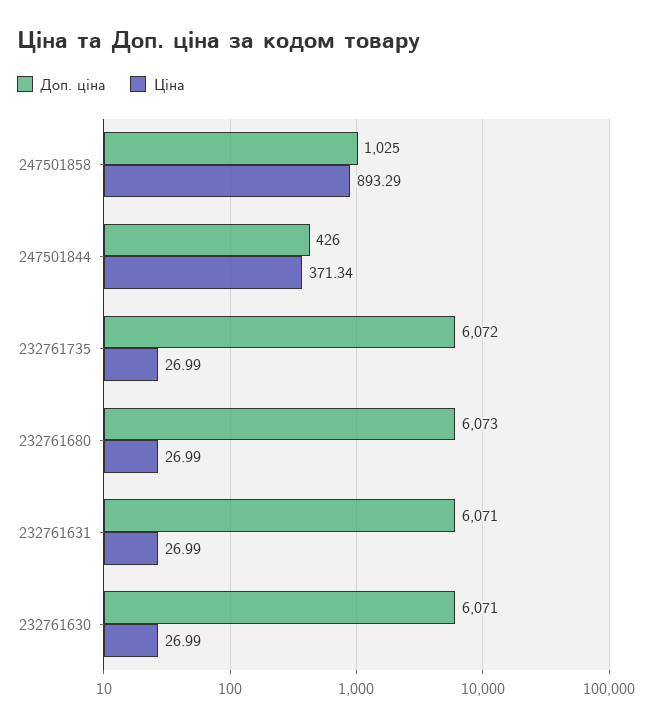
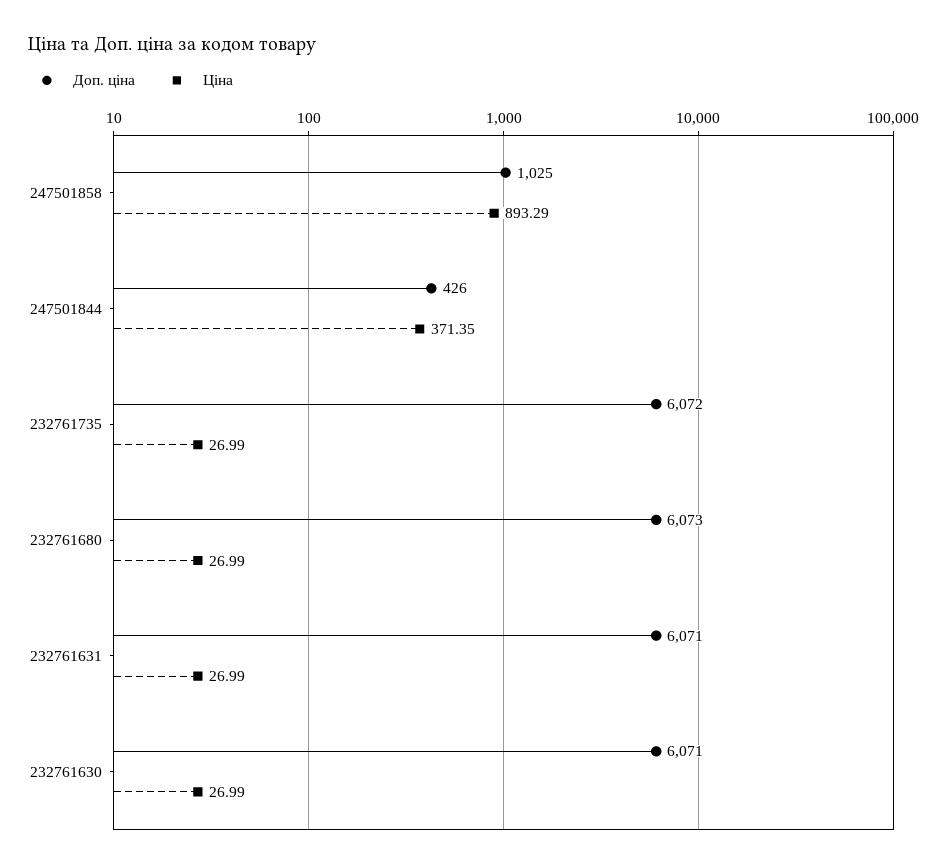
  {
    "Доп. ціна": {
      "247501858": 1025,
      "247501844": 426,
      "232761735": 6072,
      "232761680": 6073,
      "232761631": 6071,
      "232761630": 6071
    },
    "Ціна": {
      "247501858": 893.29,
-     "247501844": 371.34,
+     "247501844": 371.35,
      "232761735": 26.99,
      "232761680": 26.99,
      "232761631": 26.99,
      "232761630": 26.99
    }
  }

